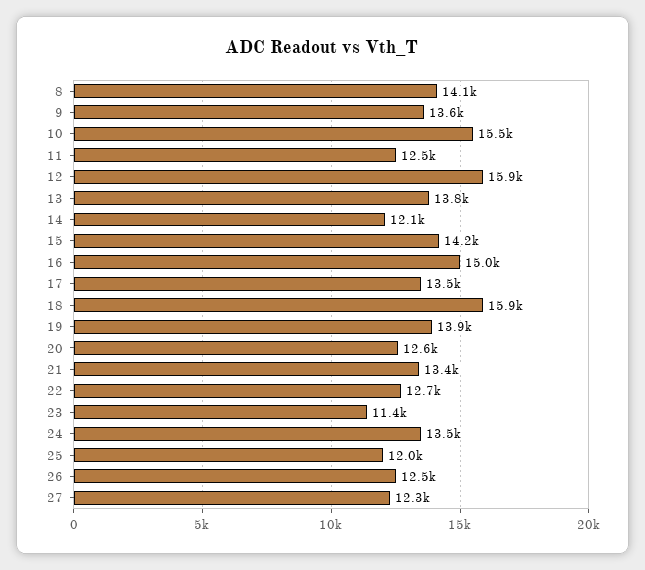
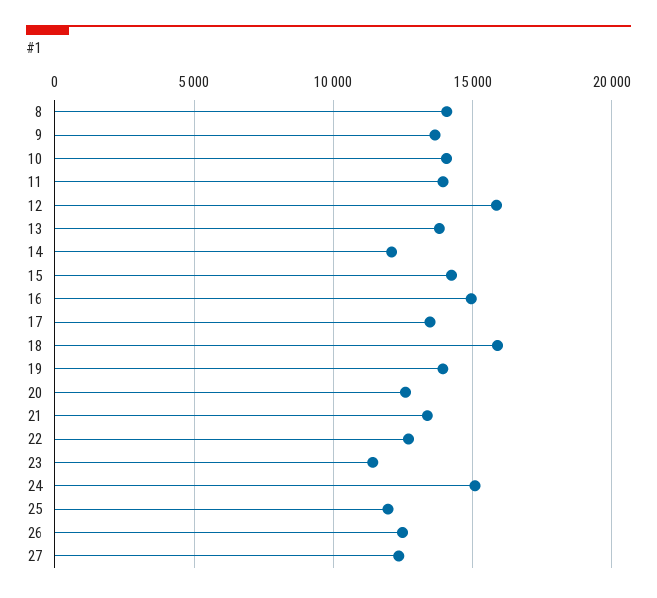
  {
    "8": 14100,
    "9": 13600,
-   "10": 15500,
+   "10": 14000,
-   "11": 12500,
+   "11": 14000,
    "12": 15900,
    "13": 13800,
    "14": 12100,
    "15": 14200,
    "16": 15000,
    "17": 13500,
    "18": 15900,
    "19": 13900,
    "20": 12600,
    "21": 13400,
    "22": 12700,
    "23": 11400,
-   "24": 13500,
+   "24": 15000,
    "25": 12000,
    "26": 12500,
    "27": 12300
  }

